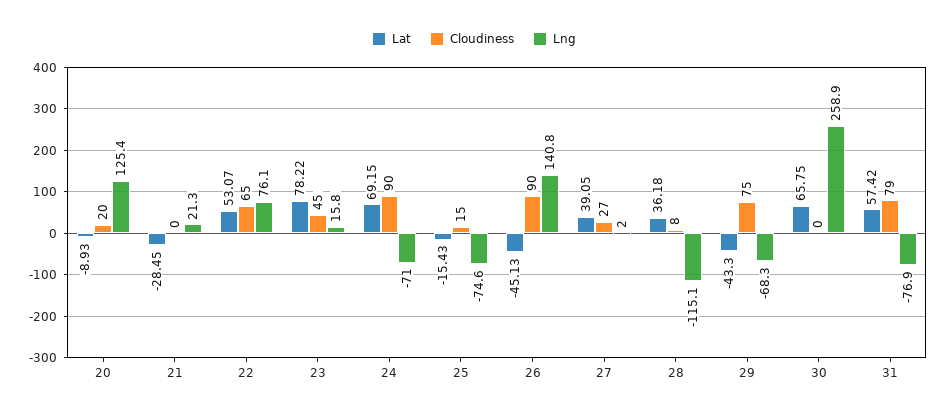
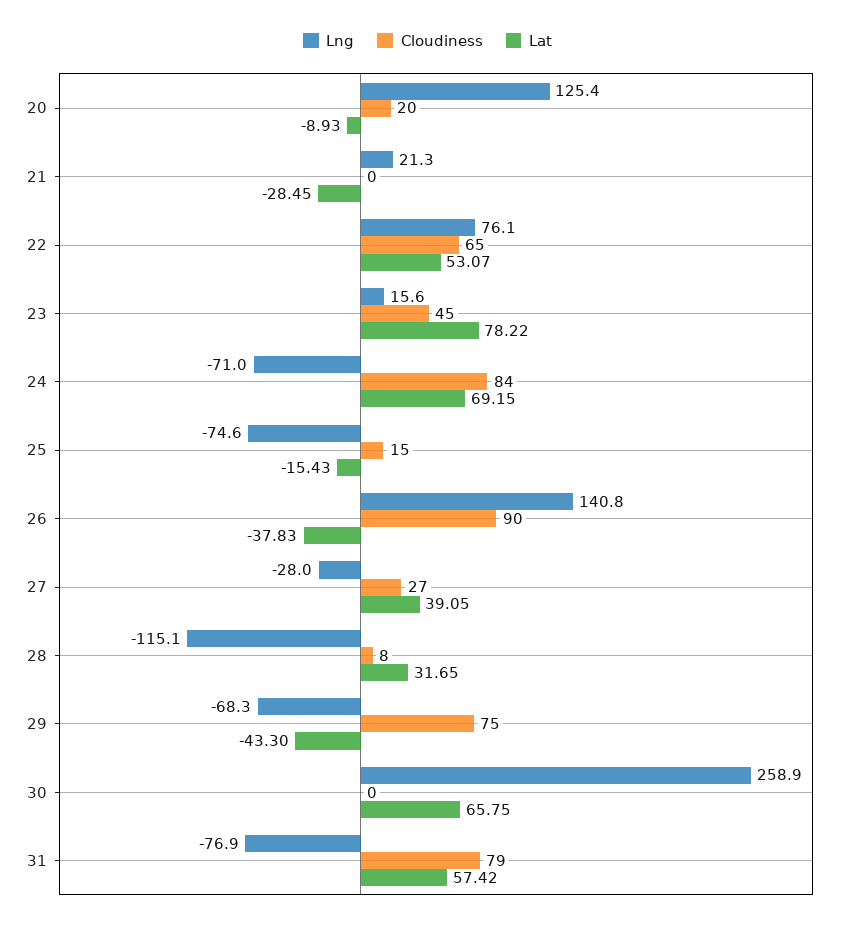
  {
    "Lat": {
      "20": -8.93,
      "21": -28.45,
      "22": 53.07,
      "23": 78.22,
      "24": 69.15,
      "25": -15.43,
-     "26": -45.13,
+     "26": -37.83,
      "27": 39.05,
-     "28": 36.18,
+     "28": 31.65,
      "29": -43.3,
      "30": 65.75,
      "31": 57.42
    },
    "Cloudiness": {
      "20": 20,
      "21": 0,
      "22": 65,
      "23": 45,
-     "24": 90,
+     "24": 84,
      "25": 15,
      "26": 90,
      "27": 27,
      "28": 8,
      "29": 75,
      "30": 0,
      "31": 79
    },
    "Lng": {
      "20": 125.4,
      "21": 21.3,
      "22": 76.1,
-     "23": 15.8,
+     "23": 15.6,
      "24": -71,
      "25": -74.6,
      "26": 140.8,
-     "27": 2,
+     "27": -28,
      "28": -115.1,
      "29": -68.3,
      "30": 258.9,
      "31": -76.9
    }
  }

